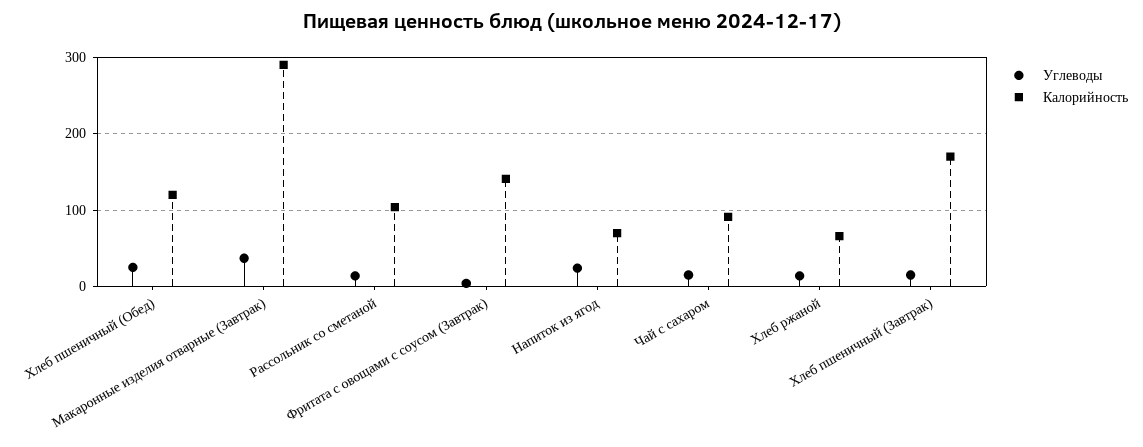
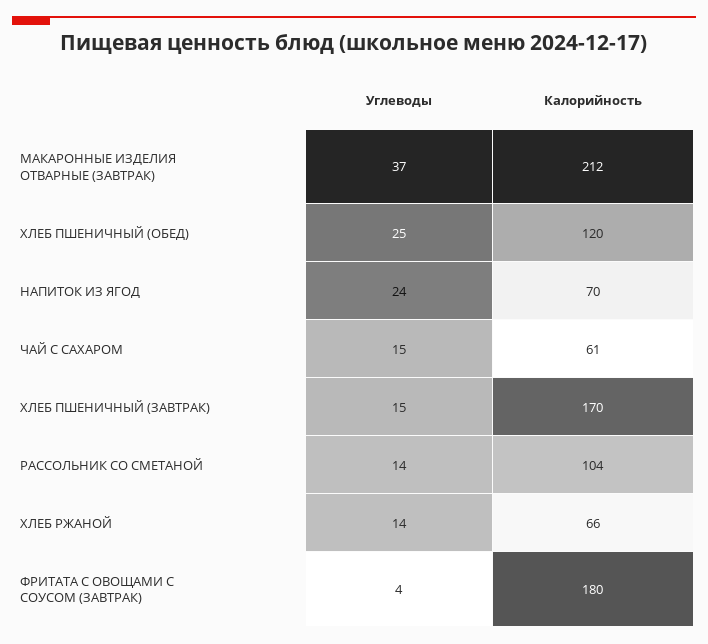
  {
    "Углеводы": {
      "Хлеб пшеничный (Обед)": 25,
      "Макаронные изделия отварные (Завтрак)": 37,
      "Рассольник со сметаной": 14,
      "Фритата с овощами с соусом (Завтрак)": 4,
      "Напиток из ягод": 24,
      "Чай с сахаром": 15,
      "Хлеб ржаной": 14,
      "Хлеб пшеничный (Завтрак)": 15
    },
    "Калорийность": {
      "Хлеб пшеничный (Обед)": 120,
-     "Макаронные изделия отварные (Завтрак)": 290,
+     "Макаронные изделия отварные (Завтрак)": 212,
      "Рассольник со сметаной": 104,
-     "Фритата с овощами с соусом (Завтрак)": 140,
+     "Фритата с овощами с соусом (Завтрак)": 180,
      "Напиток из ягод": 70,
-     "Чай с сахаром": 90,
+     "Чай с сахаром": 61,
      "Хлеб ржаной": 66,
      "Хлеб пшеничный (Завтрак)": 170
    }
  }

